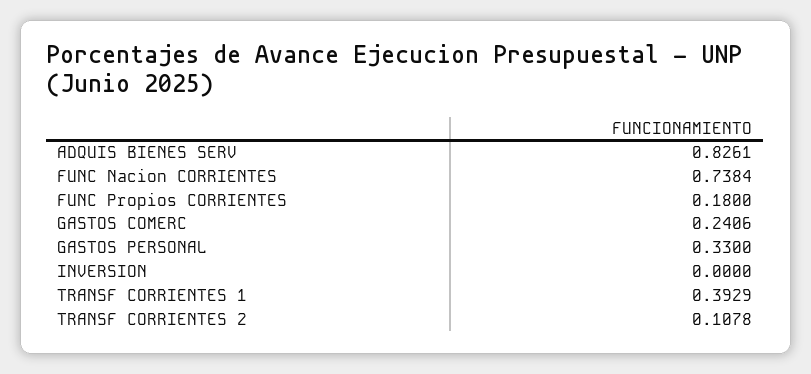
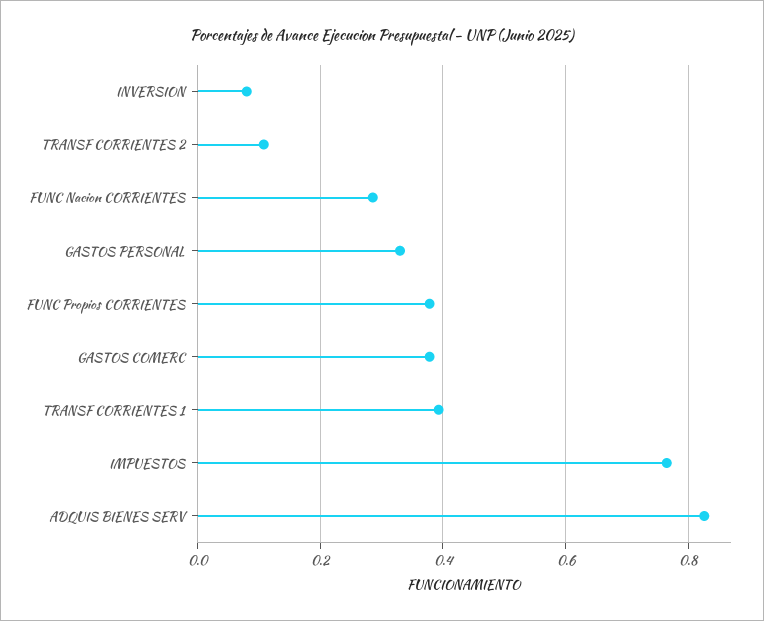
  {
    "ADQUIS BIENES SERV": 0.8261,
-   "FUNC Nacion CORRIENTES": 0.7384,
+   "FUNC Nacion CORRIENTES": 0.28,
-   "FUNC Propios CORRIENTES": 0.18,
+   "FUNC Propios CORRIENTES": 0.38,
-   "GASTOS COMERC": 0.2406,
+   "GASTOS COMERC": 0.38,
    "GASTOS PERSONAL": 0.33,
-   "INVERSION": 0,
+   "INVERSION": 0.08,
    "TRANSF CORRIENTES 1": 0.3929,
-   "TRANSF CORRIENTES 2": 0.1078
+   "TRANSF CORRIENTES 2": 0.1078,
+   "IMPUESTOS": 0.76
  }

